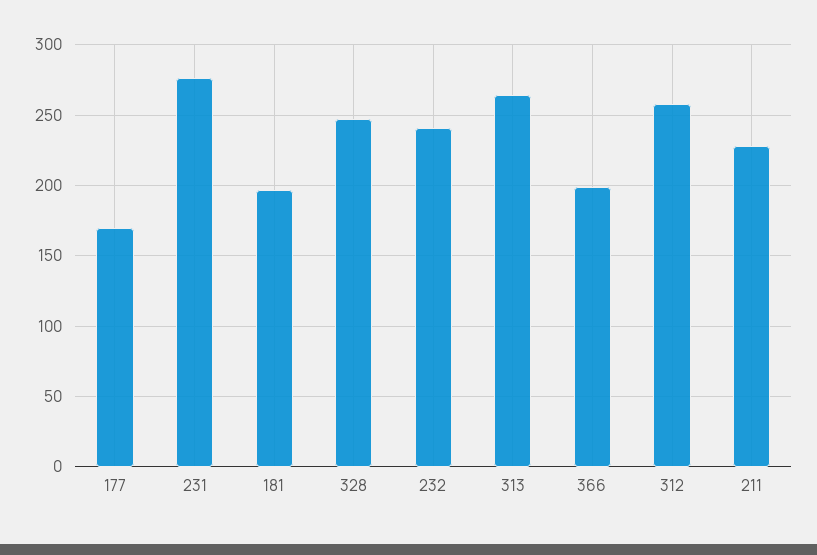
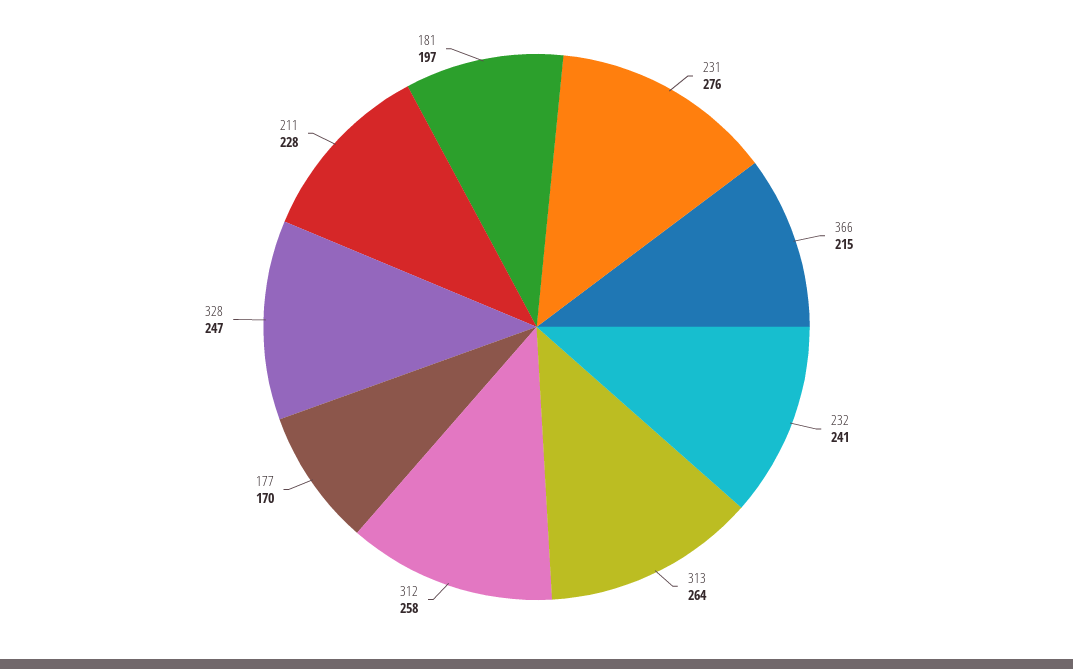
  {
    "177": 170,
    "231": 276,
    "181": 197,
    "328": 247,
    "232": 241,
    "313": 264,
-   "366": 200,
+   "366": 215,
    "312": 258,
    "211": 228
  }

